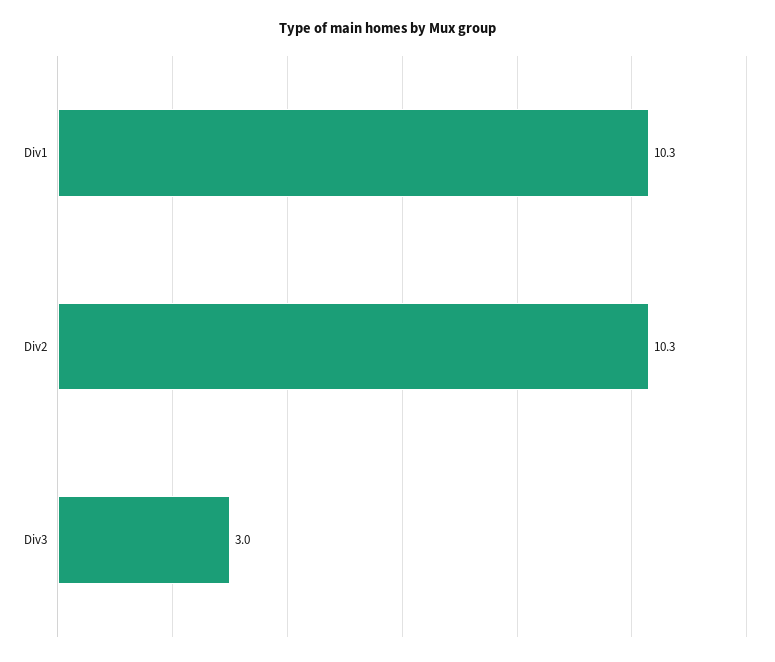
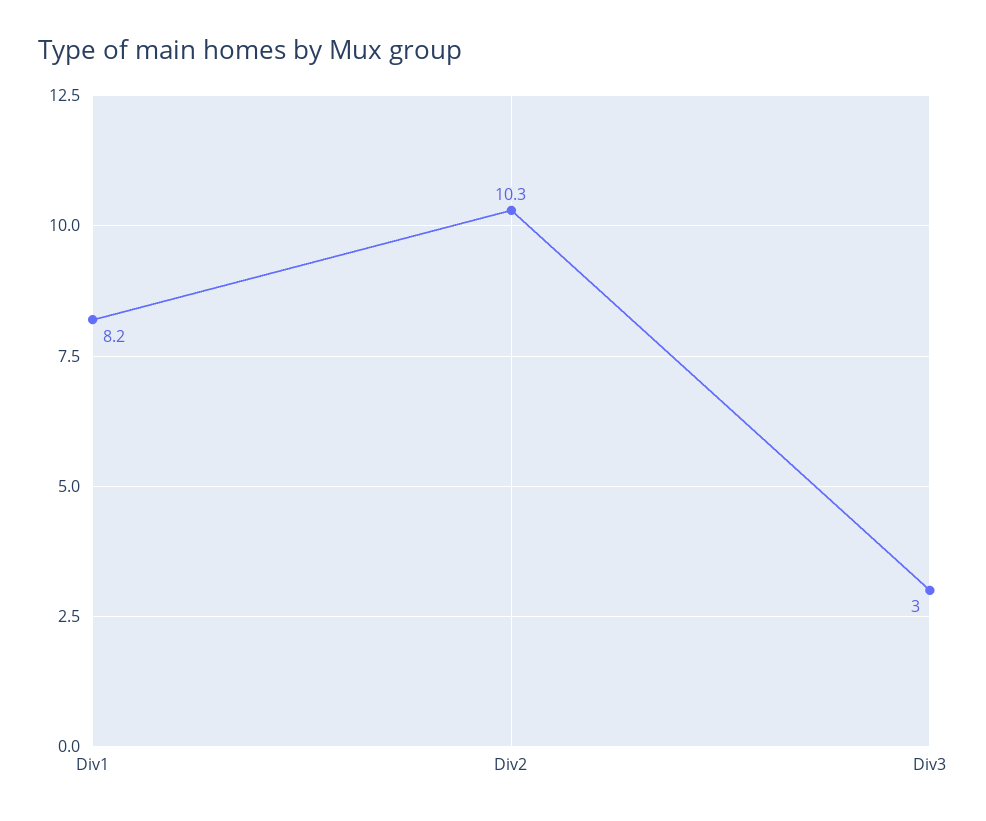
  {
-   "Div1": 10.3,
+   "Div1": 8.2,
    "Div2": 10.3,
    "Div3": 3
  }

